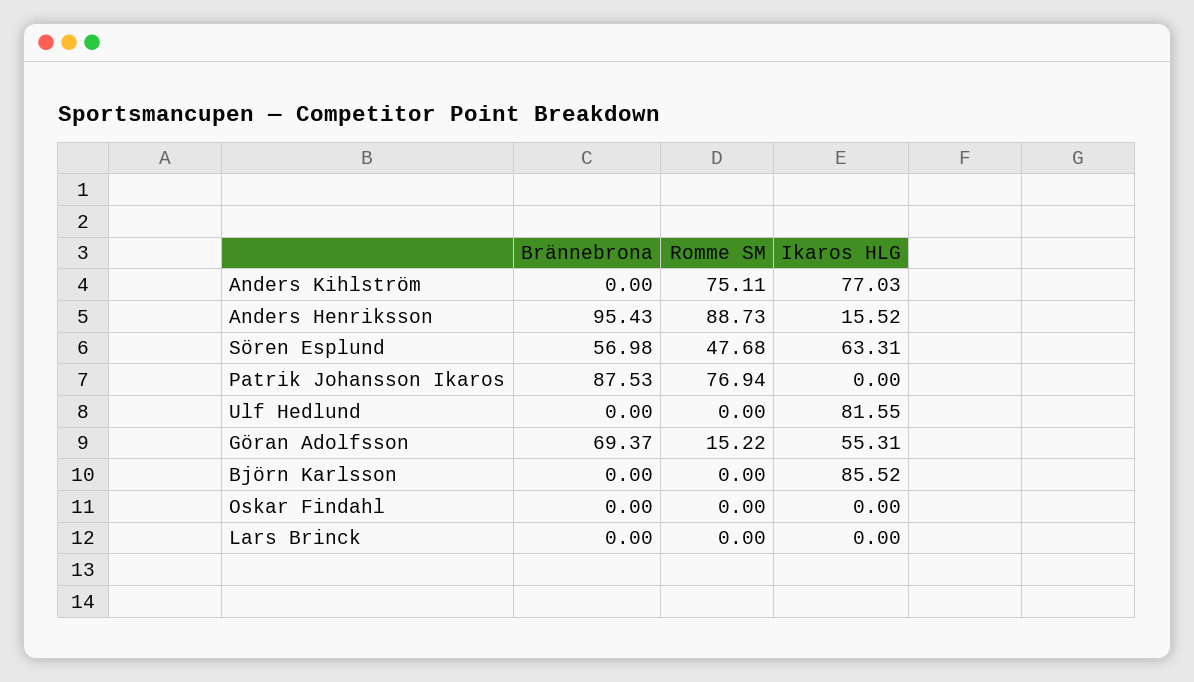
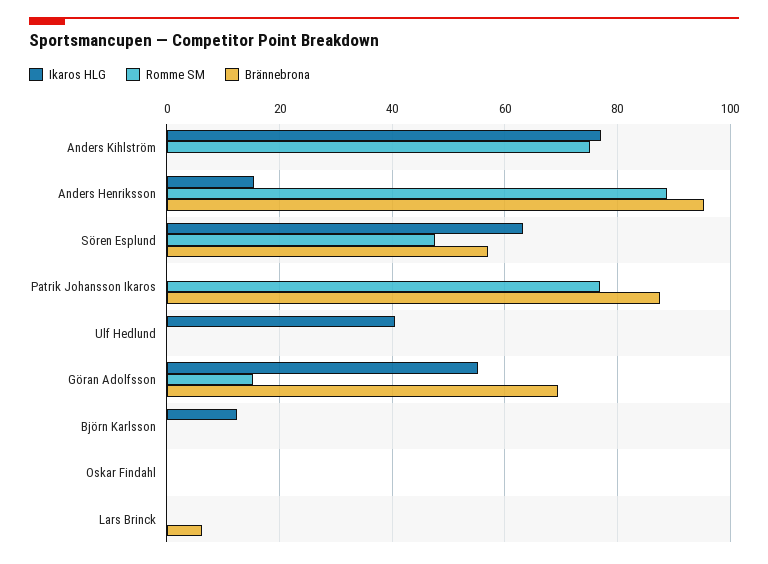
  {
    "Brännebrona": {
      "Anders Kihlström": 0,
      "Anders Henriksson": 95.43,
      "Sören Esplund": 56.98,
      "Patrik Johansson Ikaros": 87.53,
      "Ulf Hedlund": 0,
      "Göran Adolfsson": 69.37,
      "Björn Karlsson": 0,
      "Oskar Findahl": 0,
-     "Lars Brinck": 0
+     "Lars Brinck": 6
    },
    "Romme SM": {
      "Anders Kihlström": 75.11,
      "Anders Henriksson": 88.73,
      "Sören Esplund": 47.68,
      "Patrik Johansson Ikaros": 76.94,
      "Ulf Hedlund": 0,
      "Göran Adolfsson": 15.22,
      "Björn Karlsson": 0,
      "Oskar Findahl": 0,
      "Lars Brinck": 0
    },
    "Ikaros HLG": {
      "Anders Kihlström": 77.03,
      "Anders Henriksson": 15.52,
      "Sören Esplund": 63.31,
      "Patrik Johansson Ikaros": 0,
-     "Ulf Hedlund": 81.55,
+     "Ulf Hedlund": 40,
      "Göran Adolfsson": 55.31,
-     "Björn Karlsson": 85.52,
+     "Björn Karlsson": 12,
      "Oskar Findahl": 0,
      "Lars Brinck": 0
    }
  }

